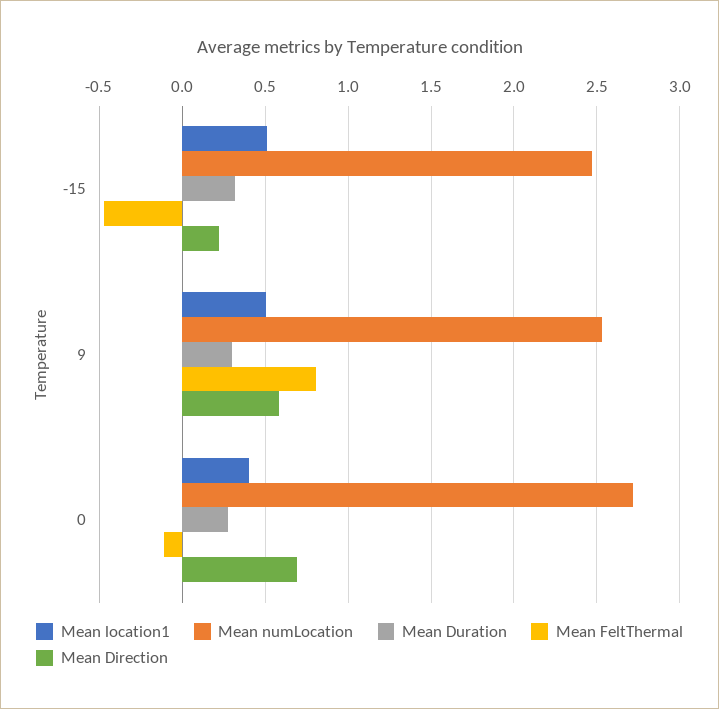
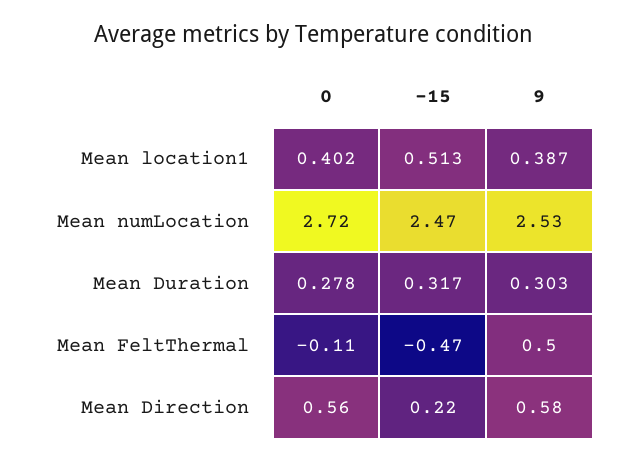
  {
    "Mean location1": {
      "-15": 0.513,
-     "9": 0.5,
+     "9": 0.387,
      "0": 0.402
    },
    "Mean numLocation": {
      "-15": 2.47,
      "9": 2.53,
      "0": 2.72
    },
    "Mean Duration": {
      "-15": 0.317,
      "9": 0.303,
      "0": 0.278
    },
    "Mean FeltThermal": {
      "-15": -0.47,
-     "9": 0.8,
+     "9": 0.5,
      "0": -0.11
    },
    "Mean Direction": {
      "-15": 0.22,
      "9": 0.58,
-     "0": 0.7
+     "0": 0.56
    }
  }

